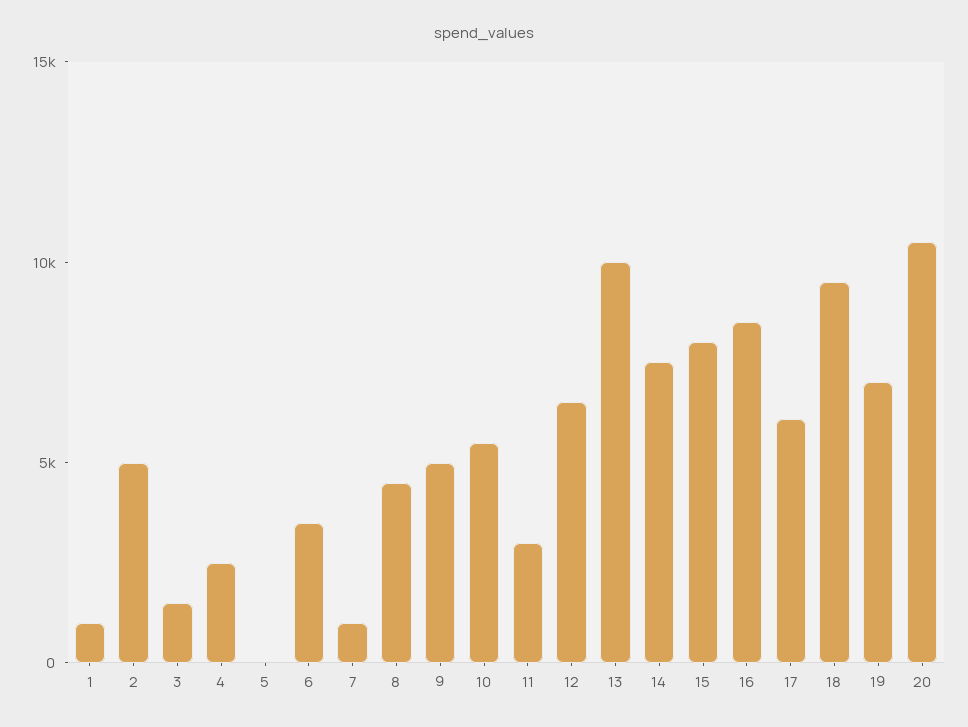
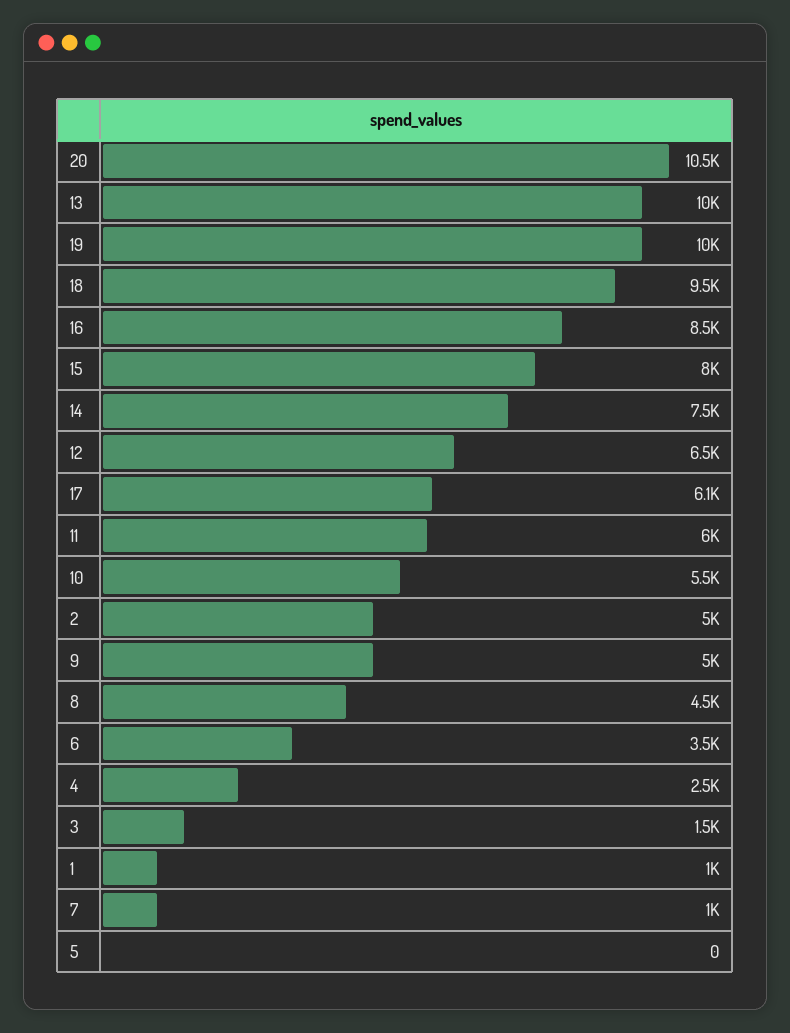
  {
    "1": 1000,
    "2": 5000,
    "3": 1500,
    "4": 2500,
    "5": 0,
    "6": 3500,
    "7": 1000,
    "8": 4500,
    "9": 5000,
    "10": 5500,
-   "11": 3000,
+   "11": 6000,
    "12": 6500,
    "13": 10000,
    "14": 7500,
    "15": 8000,
    "16": 8500,
    "17": 6100,
    "18": 9500,
-   "19": 7000,
+   "19": 10000,
    "20": 10500
  }

